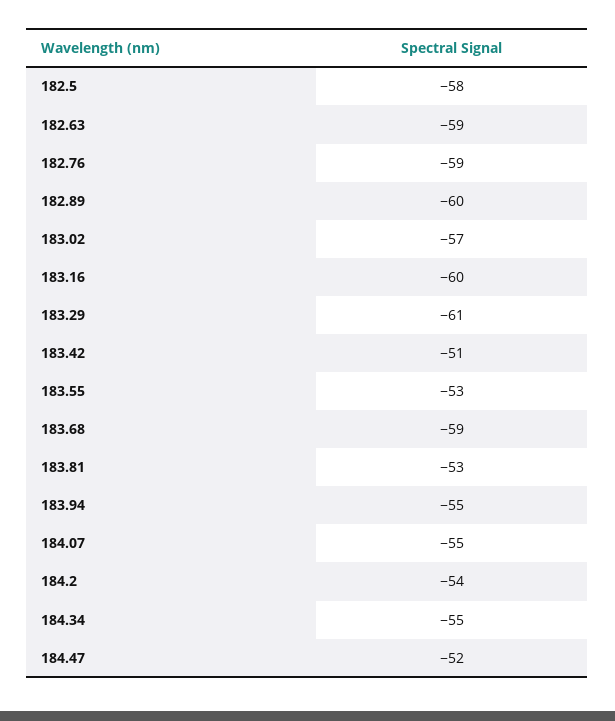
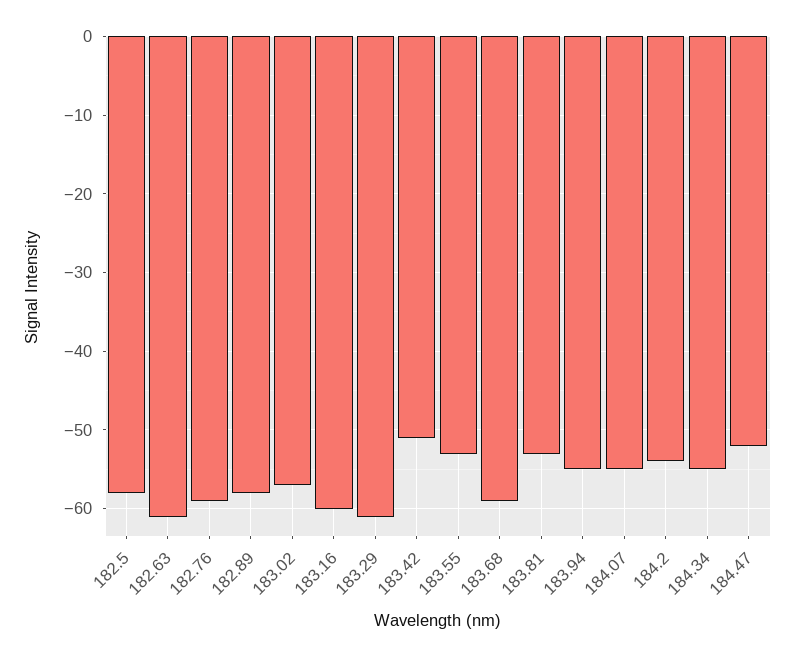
  {
    "182.5": -58,
-   "182.63": -59,
+   "182.63": -61,
    "182.76": -59,
-   "182.89": -60,
+   "182.89": -58,
    "183.02": -57,
    "183.16": -60,
    "183.29": -61,
    "183.42": -51,
    "183.55": -53,
    "183.68": -59,
    "183.81": -53,
    "183.94": -55,
    "184.07": -55,
    "184.2": -54,
    "184.34": -55,
    "184.47": -52
  }

